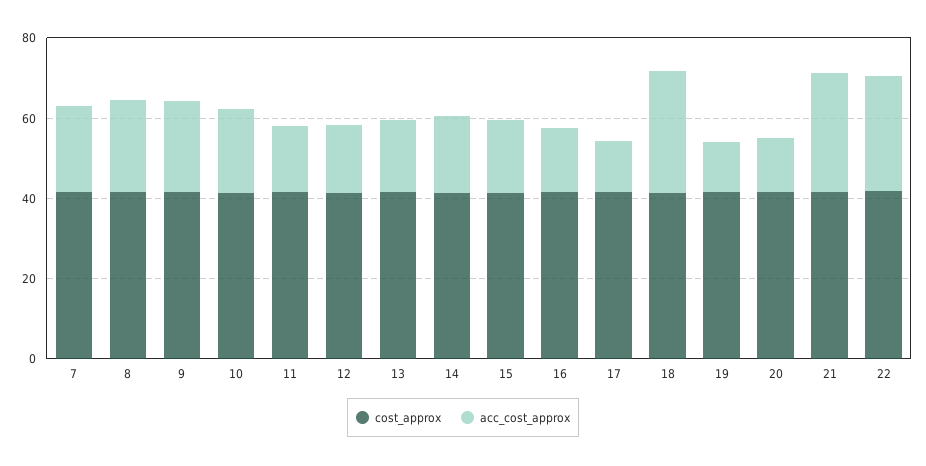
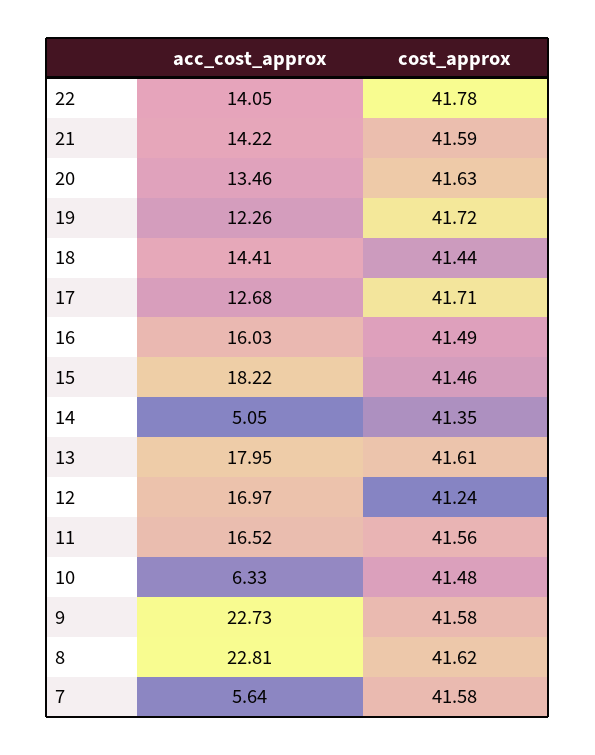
  {
    "cost_approx": {
      "7": 41.58,
      "8": 41.62,
      "9": 41.58,
      "10": 41.48,
      "11": 41.56,
      "12": 41.24,
      "13": 41.61,
      "14": 41.35,
      "15": 41.46,
      "16": 41.49,
      "17": 41.71,
      "18": 41.44,
      "19": 41.72,
      "20": 41.63,
      "21": 41.59,
      "22": 41.78
    },
    "acc_cost_approx": {
-     "7": 20,
+     "7": 5.64,
      "8": 22.81,
      "9": 22.73,
-     "10": 20,
+     "10": 6.33,
      "11": 16.52,
      "12": 16.97,
      "13": 17.95,
-     "14": 20,
+     "14": 5.05,
      "15": 18.22,
      "16": 16.03,
      "17": 12.68,
-     "18": 30,
+     "18": 14.41,
      "19": 12.26,
      "20": 13.46,
-     "21": 30,
+     "21": 14.22,
-     "22": 30
+     "22": 14.05
    }
  }

